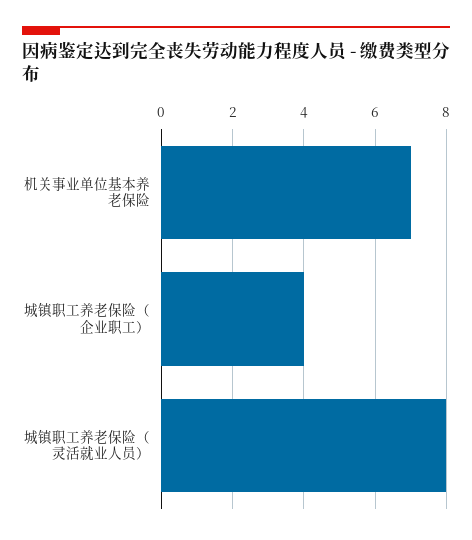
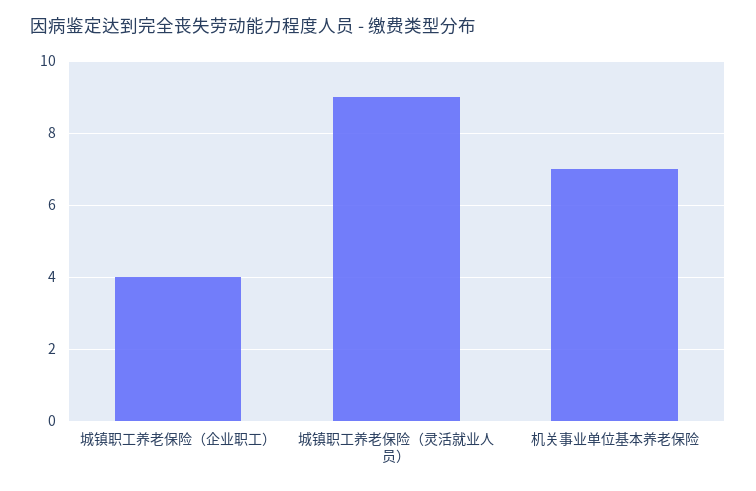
  {
    "机关事业单位基本养老保险": 7,
    "城镇职工养老保险（企业职工）": 4,
-   "城镇职工养老保险（灵活就业人员）": 8
+   "城镇职工养老保险（灵活就业人员）": 9
  }

